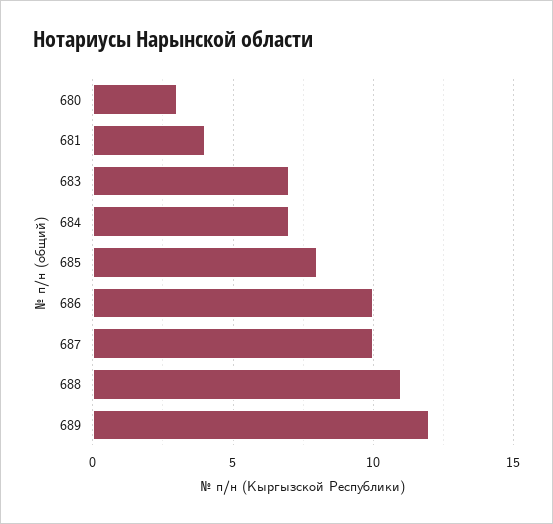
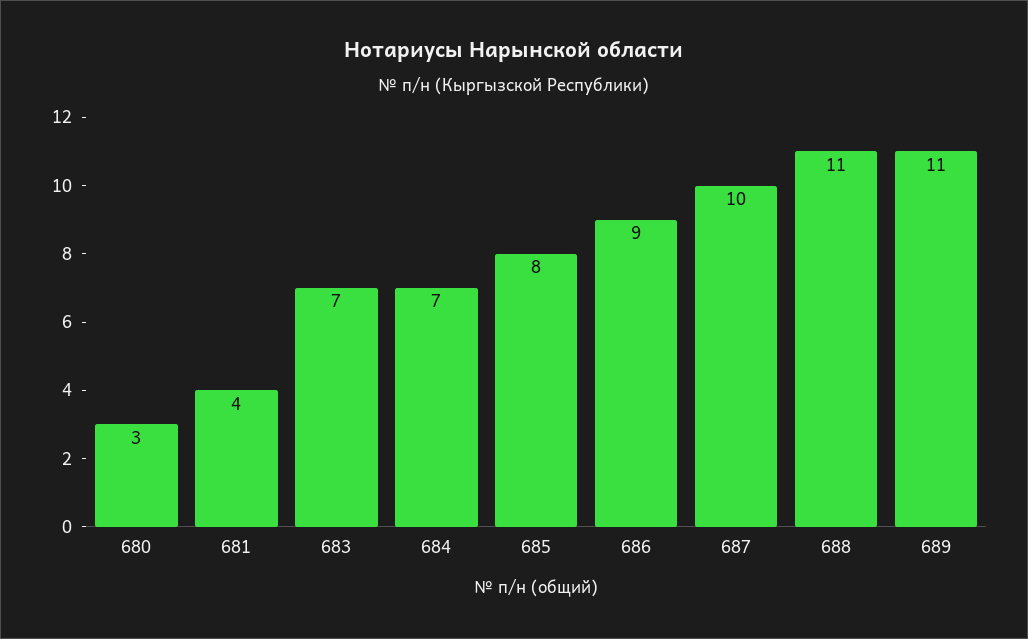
  {
    "680": 3,
    "681": 4,
    "683": 7,
    "684": 7,
    "685": 8,
-   "686": 10,
+   "686": 9,
    "687": 10,
    "688": 11,
-   "689": 12
+   "689": 11
  }

